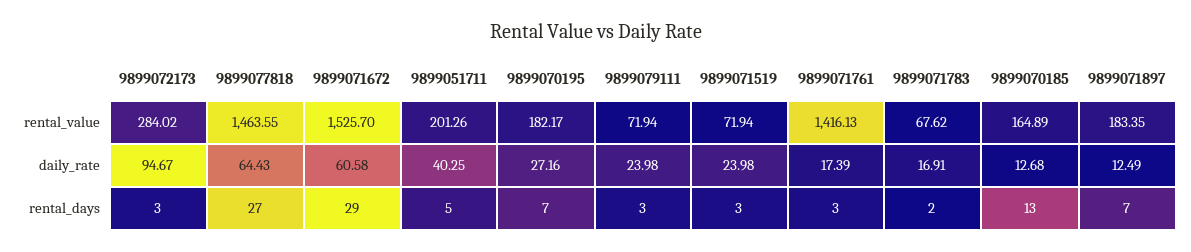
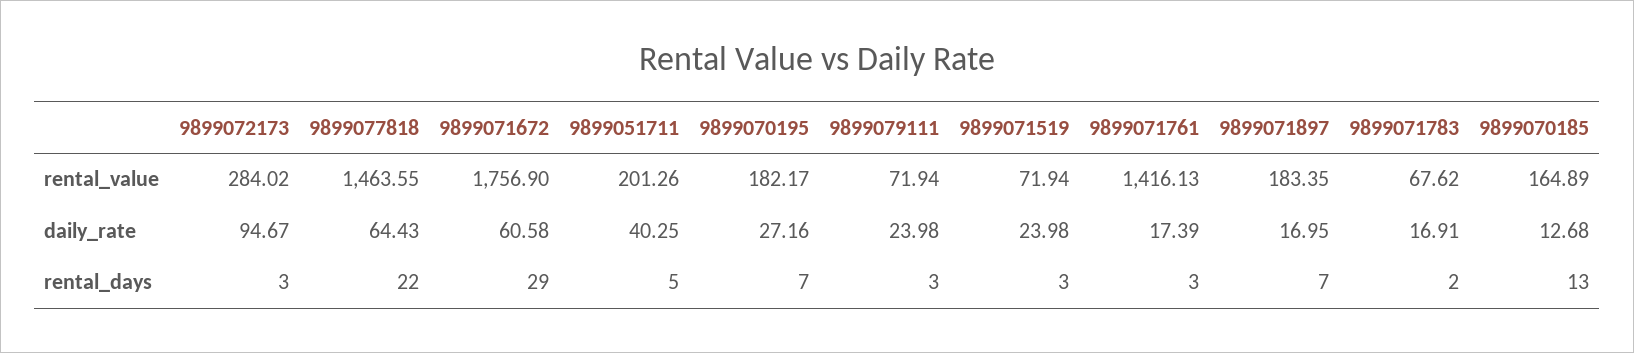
  {
    "9899072173": {
      "rental_value": 284.02,
      "daily_rate": 94.67,
      "rental_days": 3
    },
    "9899077818": {
      "rental_value": 1463.55,
      "daily_rate": 64.43,
-     "rental_days": 27
+     "rental_days": 22
    },
    "9899071672": {
-     "rental_value": 1525.7,
+     "rental_value": 1756.9,
      "daily_rate": 60.58,
      "rental_days": 29
    },
    "9899051711": {
      "rental_value": 201.26,
      "daily_rate": 40.25,
      "rental_days": 5
    },
    "9899070195": {
      "rental_value": 182.17,
      "daily_rate": 27.16,
      "rental_days": 7
    },
    "9899079111": {
      "rental_value": 71.94,
      "daily_rate": 23.98,
      "rental_days": 3
    },
    "9899071519": {
      "rental_value": 71.94,
      "daily_rate": 23.98,
      "rental_days": 3
    },
    "9899071761": {
      "rental_value": 1416.13,
      "daily_rate": 17.39,
      "rental_days": 3
    },
    "9899071783": {
      "rental_value": 67.62,
      "daily_rate": 16.91,
      "rental_days": 2
    },
    "9899070185": {
      "rental_value": 164.89,
      "daily_rate": 12.68,
      "rental_days": 13
    },
    "9899071897": {
      "rental_value": 183.35,
-     "daily_rate": 12.49,
+     "daily_rate": 16.95,
      "rental_days": 7
    }
  }

